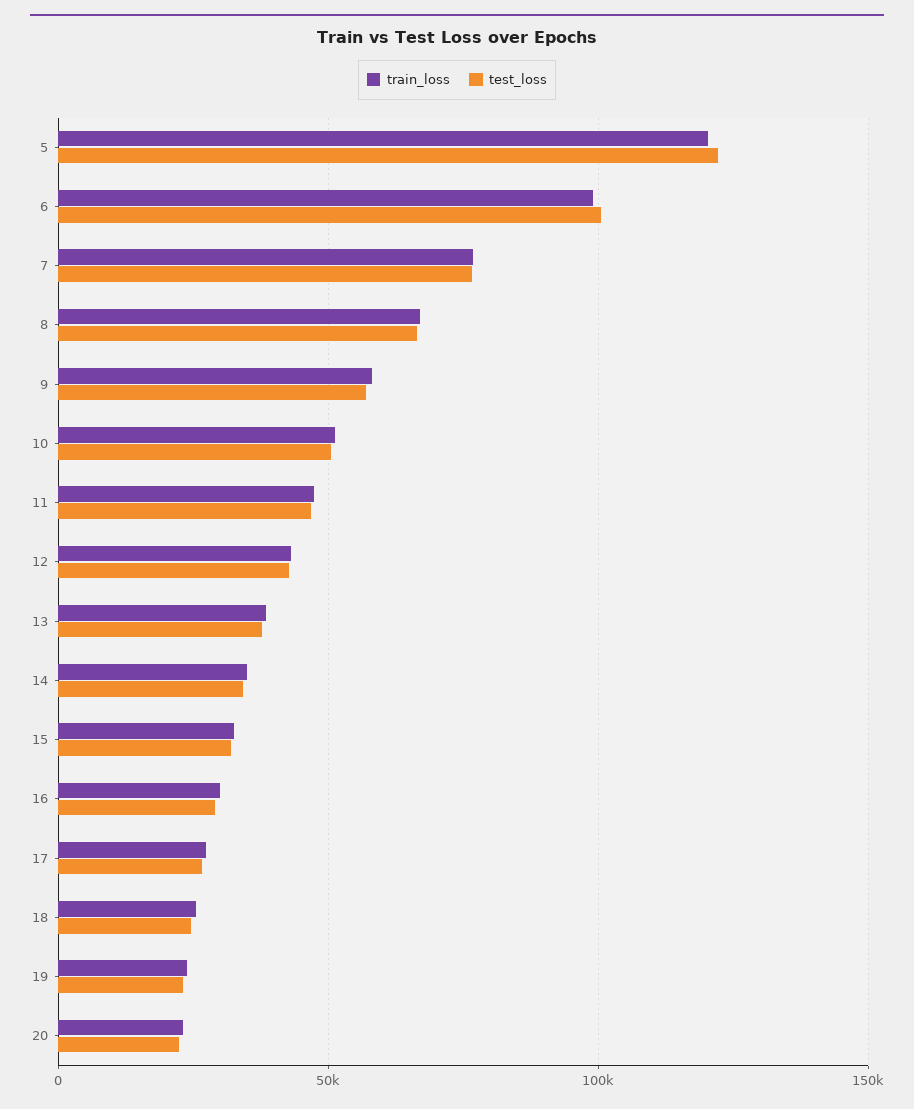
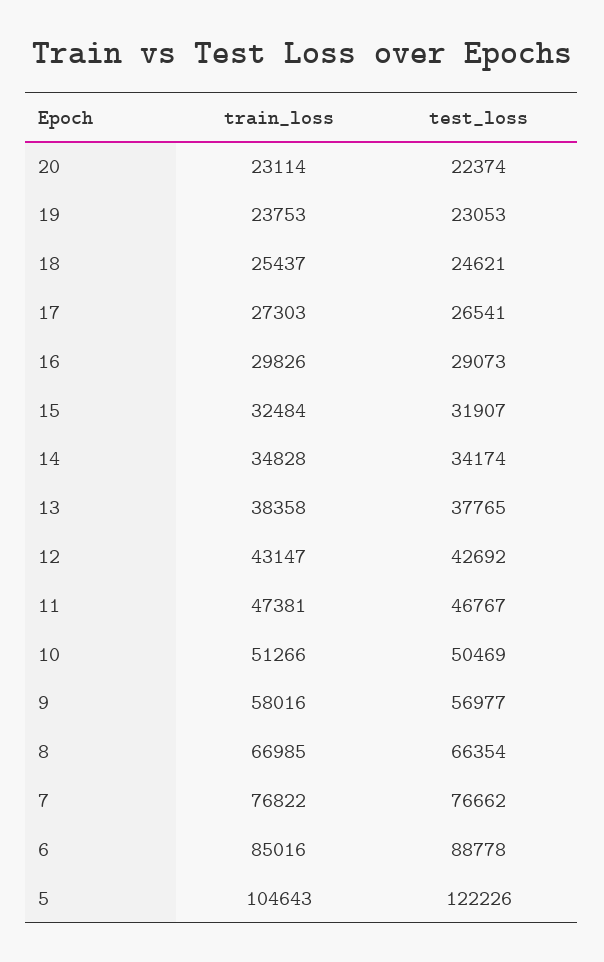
  {
    "train_loss": {
-     "5": 120000,
+     "5": 104643,
-     "6": 100000,
+     "6": 85016,
      "7": 76822,
      "8": 66985,
      "9": 58016,
      "10": 51266,
      "11": 47381,
      "12": 43147,
      "13": 38358,
      "14": 34828,
      "15": 32484,
      "16": 29826,
      "17": 27303,
      "18": 25437,
      "19": 23753,
      "20": 23114
    },
    "test_loss": {
      "5": 122226,
-     "6": 100000,
+     "6": 88778,
      "7": 76662,
      "8": 66354,
      "9": 56977,
      "10": 50469,
      "11": 46767,
      "12": 42692,
      "13": 37765,
      "14": 34174,
      "15": 31907,
      "16": 29073,
      "17": 26541,
      "18": 24621,
      "19": 23053,
      "20": 22374
    }
  }

